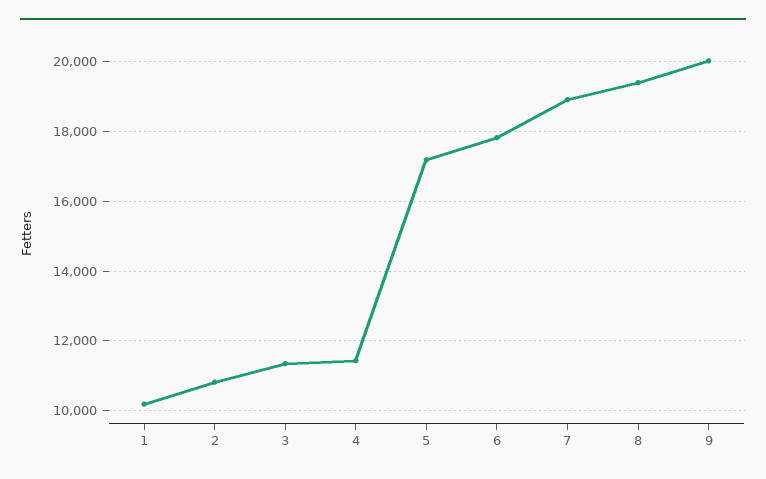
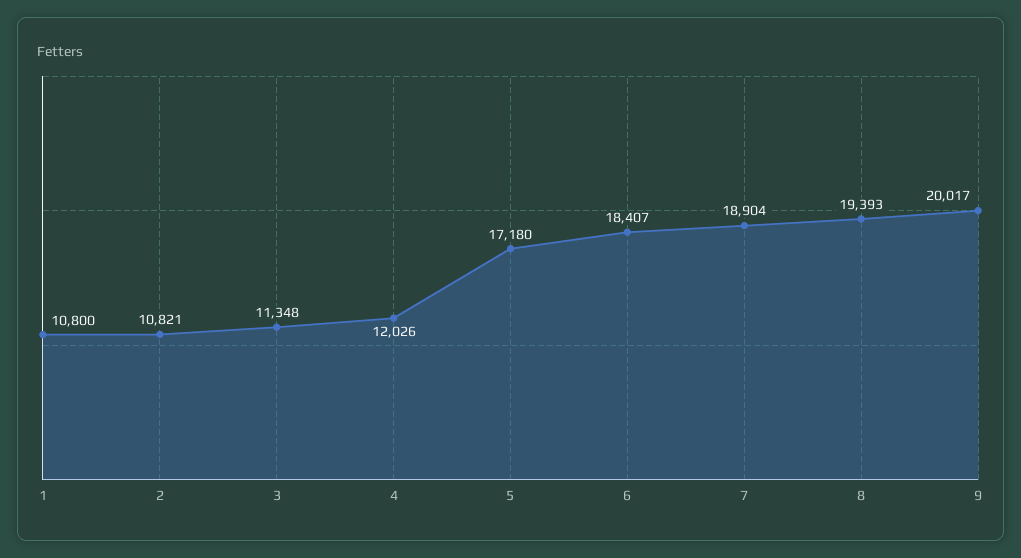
  {
-   "1": 10200,
+   "1": 10800,
    "2": 10821,
    "3": 11348,
-   "4": 11400,
+   "4": 12026,
    "5": 17180,
-   "6": 17800,
+   "6": 18407,
    "7": 18904,
    "8": 19393,
    "9": 20017
  }

